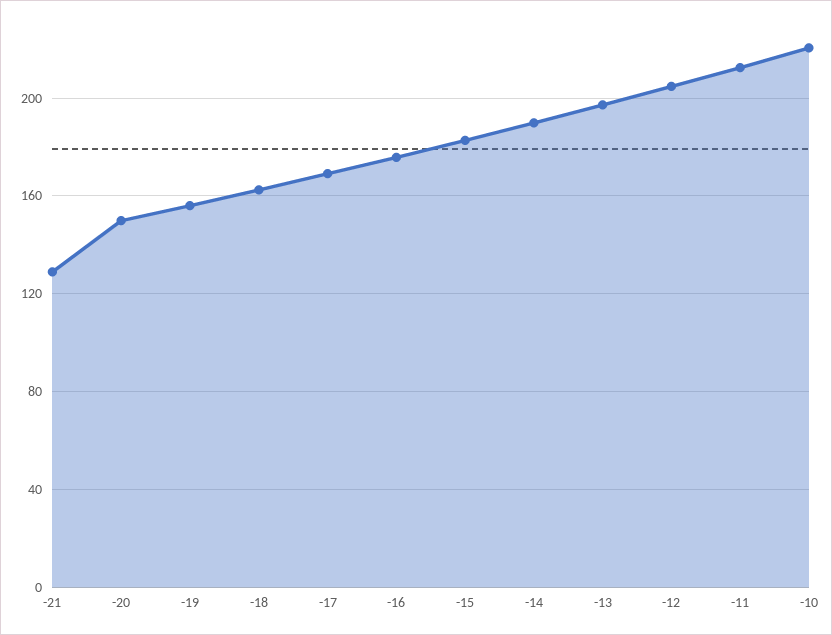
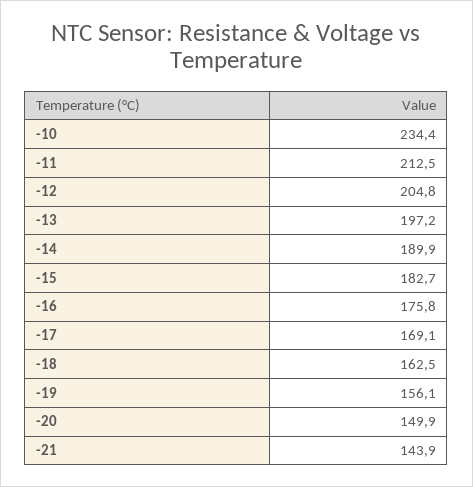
  {
-   "-21": 130,
+   "-21": 143.9,
    "-20": 149.9,
    "-19": 156.1,
    "-18": 162.5,
    "-17": 169.1,
    "-16": 175.8,
    "-15": 182.7,
    "-14": 189.9,
    "-13": 197.2,
    "-12": 204.8,
    "-11": 212.5,
-   "-10": 220
+   "-10": 234.4
  }

